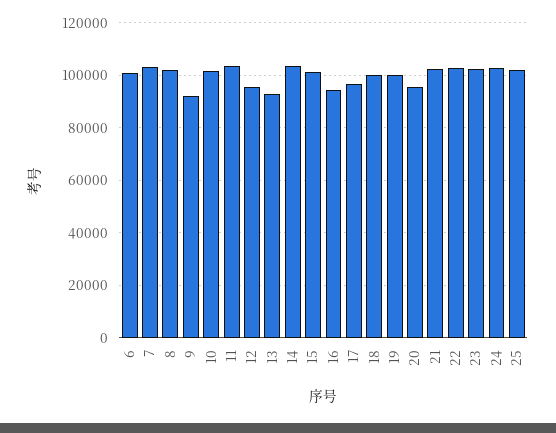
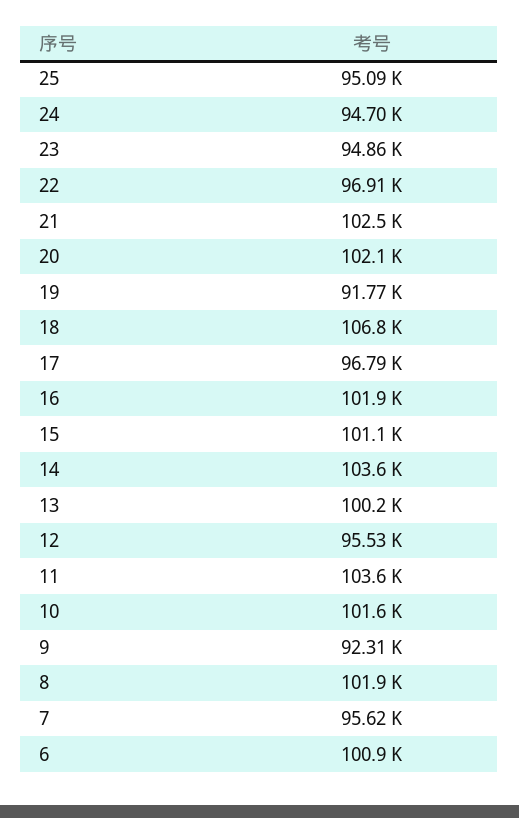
  {
    "6": 100900,
-   "7": 102500,
+   "7": 95620,
    "8": 101900,
    "9": 92310,
    "10": 101600,
    "11": 103600,
    "12": 95530,
-   "13": 92500,
+   "13": 100200,
    "14": 103600,
    "15": 101100,
-   "16": 95000,
+   "16": 101900,
    "17": 96790,
-   "18": 100000,
+   "18": 106800,
-   "19": 100000,
+   "19": 91770,
-   "20": 95000,
+   "20": 102100,
    "21": 102500,
-   "22": 102500,
+   "22": 96910,
-   "23": 102500,
+   "23": 94860,
-   "24": 102500,
+   "24": 94700,
-   "25": 102500
+   "25": 95090
  }

